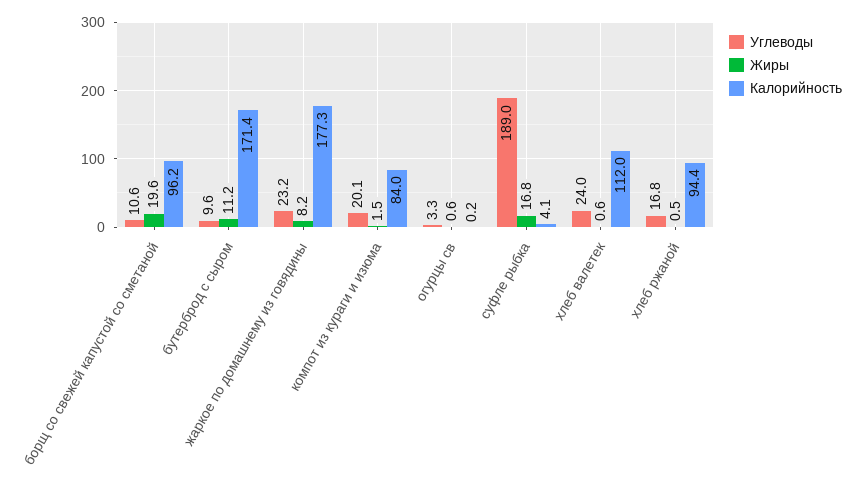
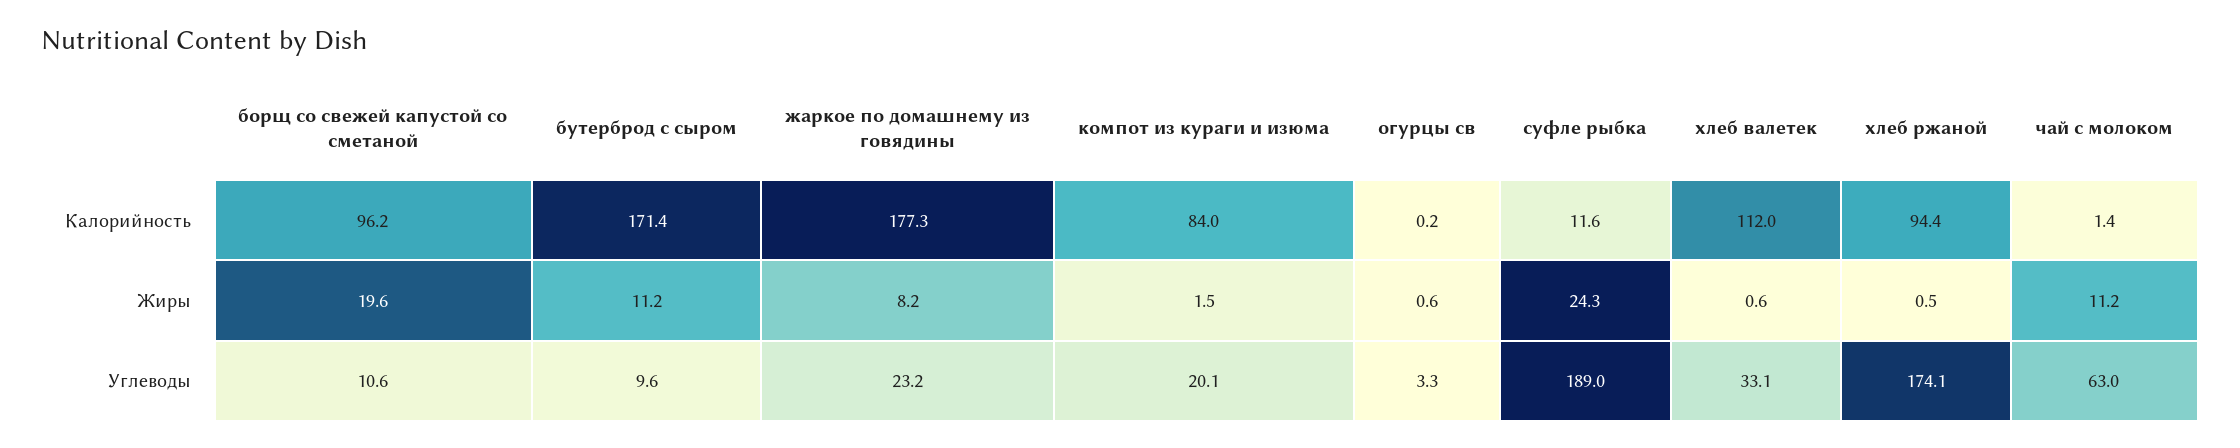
  {
    "Углеводы": {
      "борщ со свежей капустой со сметаной": 10.6,
      "бутерброд с сыром": 9.6,
      "жаркое по домашнему из говядины": 23.2,
      "компот из кураги и изюма": 20.1,
      "огурцы св": 3.3,
      "суфле рыбка": 189,
-     "хлеб валетек": 24,
+     "хлеб валетек": 33.1,
-     "хлеб ржаной": 16.8
+     "хлеб ржаной": 174.1,
+     "чай с молоком": 63
    },
    "Жиры": {
      "борщ со свежей капустой со сметаной": 19.6,
      "бутерброд с сыром": 11.2,
      "жаркое по домашнему из говядины": 8.2,
      "компот из кураги и изюма": 1.5,
      "огурцы св": 0.6,
-     "суфле рыбка": 16.8,
+     "суфле рыбка": 24.3,
      "хлеб валетек": 0.6,
-     "хлеб ржаной": 0.5
+     "хлеб ржаной": 0.5,
+     "чай с молоком": 11.2
    },
    "Калорийность": {
      "борщ со свежей капустой со сметаной": 96.2,
      "бутерброд с сыром": 171.4,
      "жаркое по домашнему из говядины": 177.3,
      "компот из кураги и изюма": 84,
      "огурцы св": 0.2,
-     "суфле рыбка": 4.1,
+     "суфле рыбка": 11.6,
      "хлеб валетек": 112,
-     "хлеб ржаной": 94.4
+     "хлеб ржаной": 94.4,
+     "чай с молоком": 1.4
    }
  }

